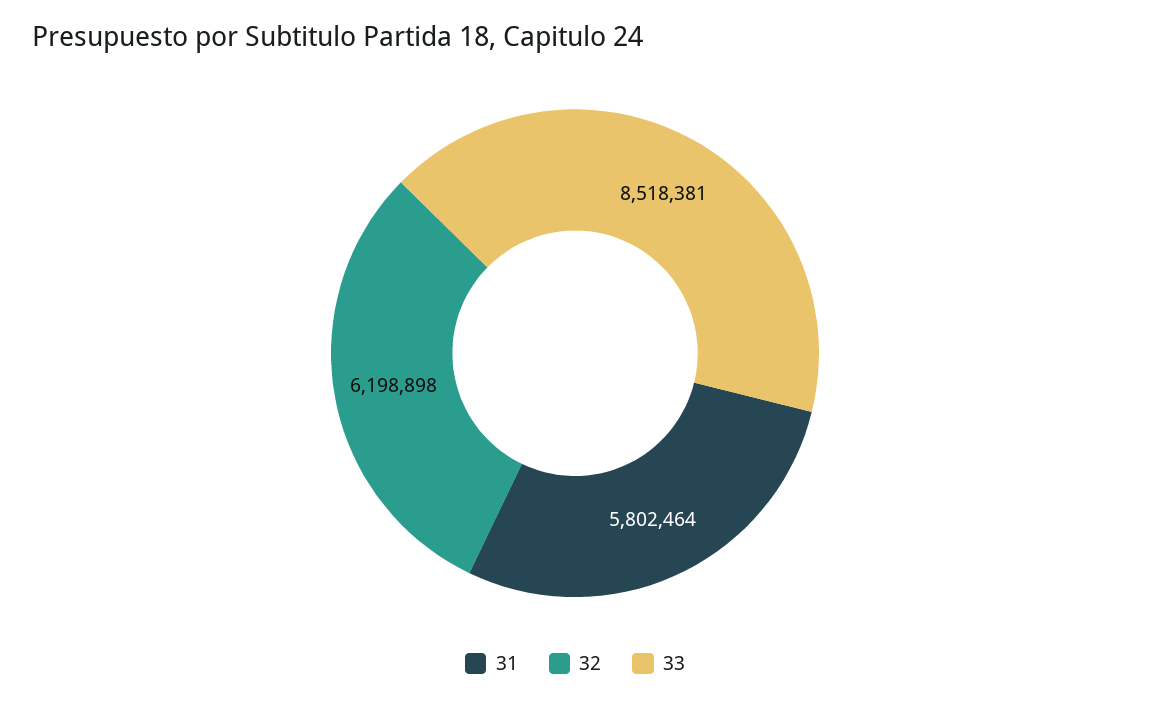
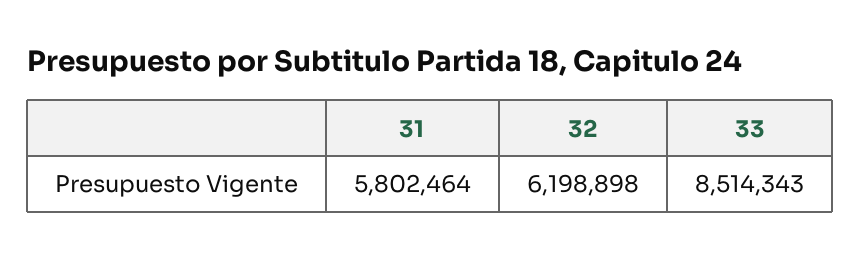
  {
    "31": 5802464,
    "32": 6198898,
-   "33": 8518381
+   "33": 8514343
  }

